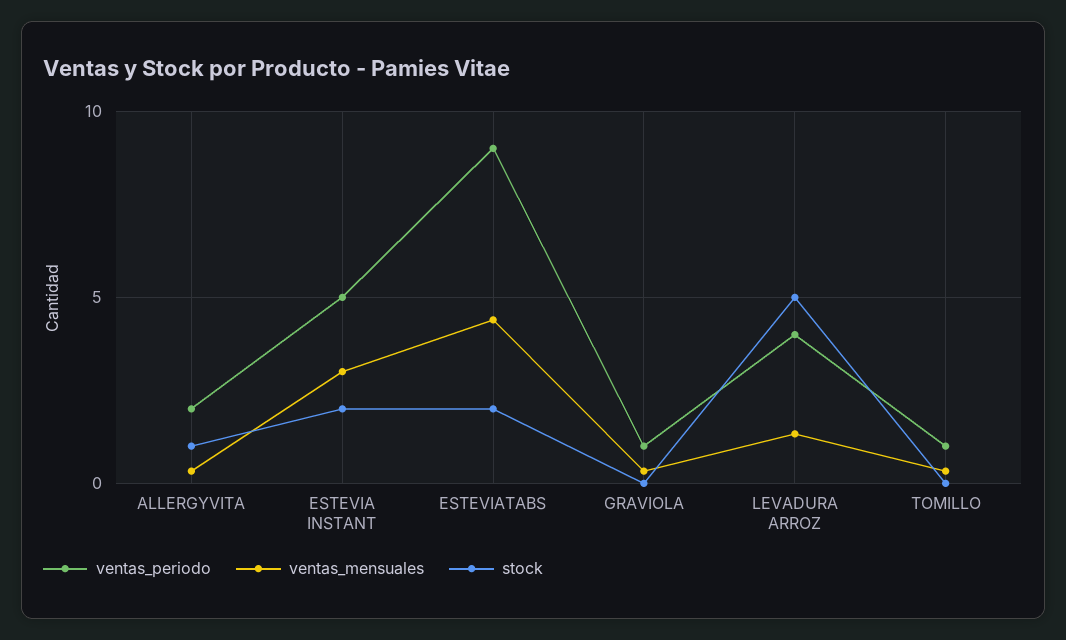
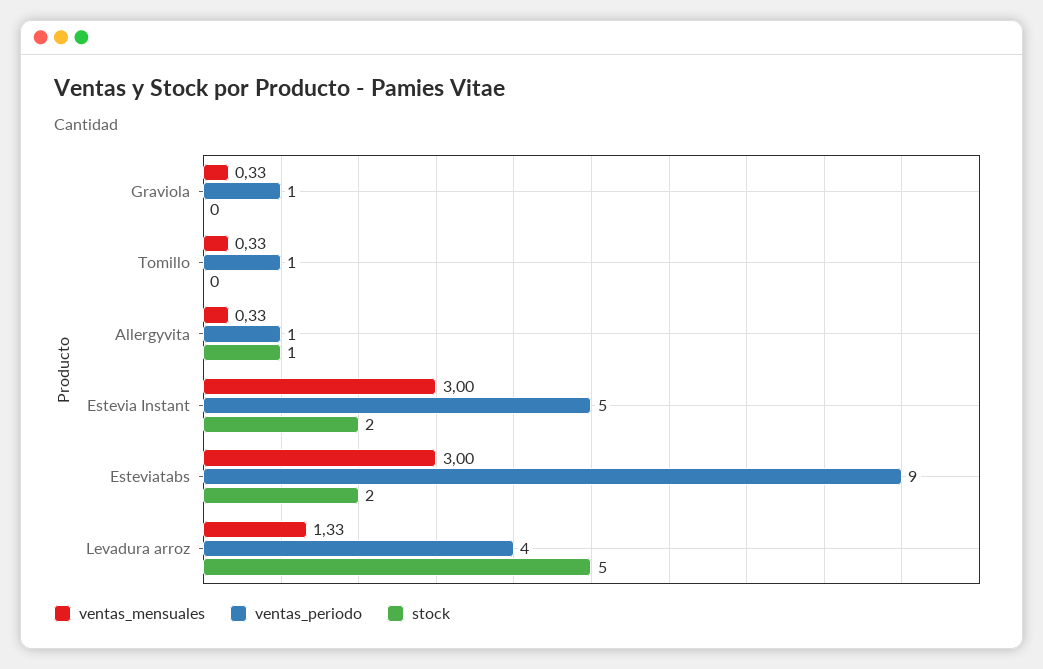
  {
    "ventas_periodo": {
-     "ALLERGYVITA": 2,
+     "ALLERGYVITA": 1,
      "ESTEVIA INSTANT": 5,
      "ESTEVIATABS": 9,
      "GRAVIOLA": 1,
      "LEVADURA ARROZ": 4,
      "TOMILLO": 1
    },
    "ventas_mensuales": {
      "ALLERGYVITA": 0.33,
      "ESTEVIA INSTANT": 3,
-     "ESTEVIATABS": 4.5,
+     "ESTEVIATABS": 3,
      "GRAVIOLA": 0.33,
      "LEVADURA ARROZ": 1.33,
      "TOMILLO": 0.33
    },
    "stock": {
      "ALLERGYVITA": 1,
      "ESTEVIA INSTANT": 2,
      "ESTEVIATABS": 2,
      "GRAVIOLA": 0,
      "LEVADURA ARROZ": 5,
      "TOMILLO": 0
    }
  }

